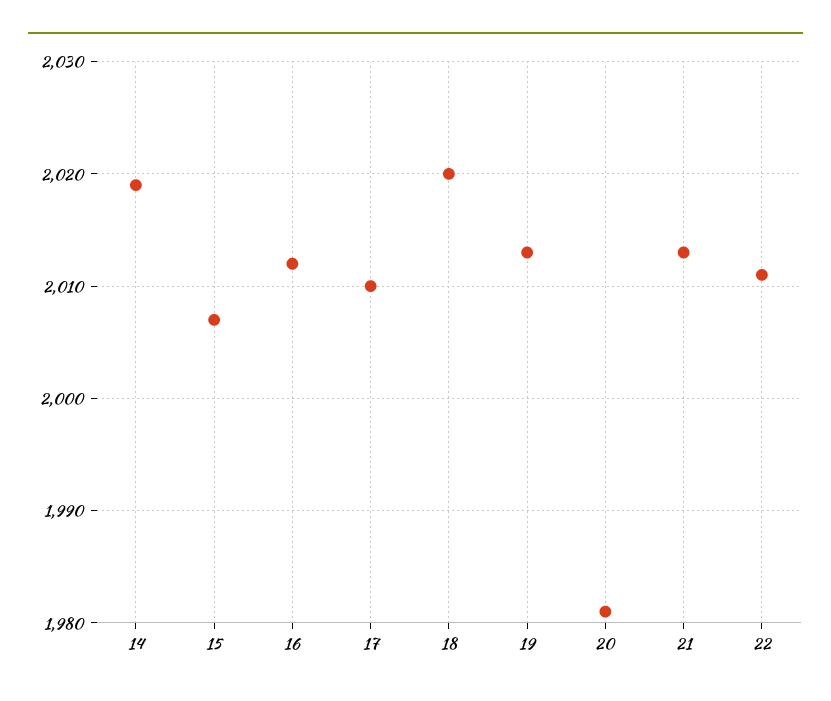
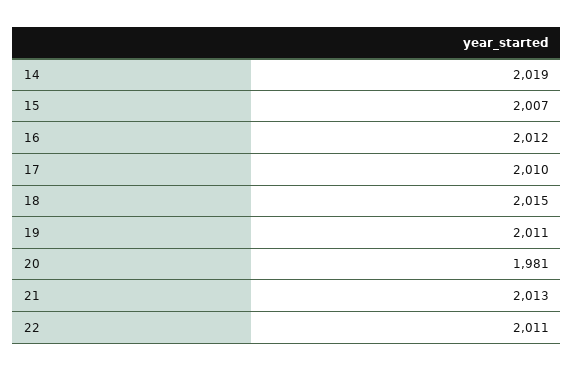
  {
    "14": 2019,
    "15": 2007,
    "16": 2012,
    "17": 2010,
-   "18": 2020,
+   "18": 2015,
-   "19": 2013,
+   "19": 2011,
    "20": 1981,
    "21": 2013,
    "22": 2011
  }

